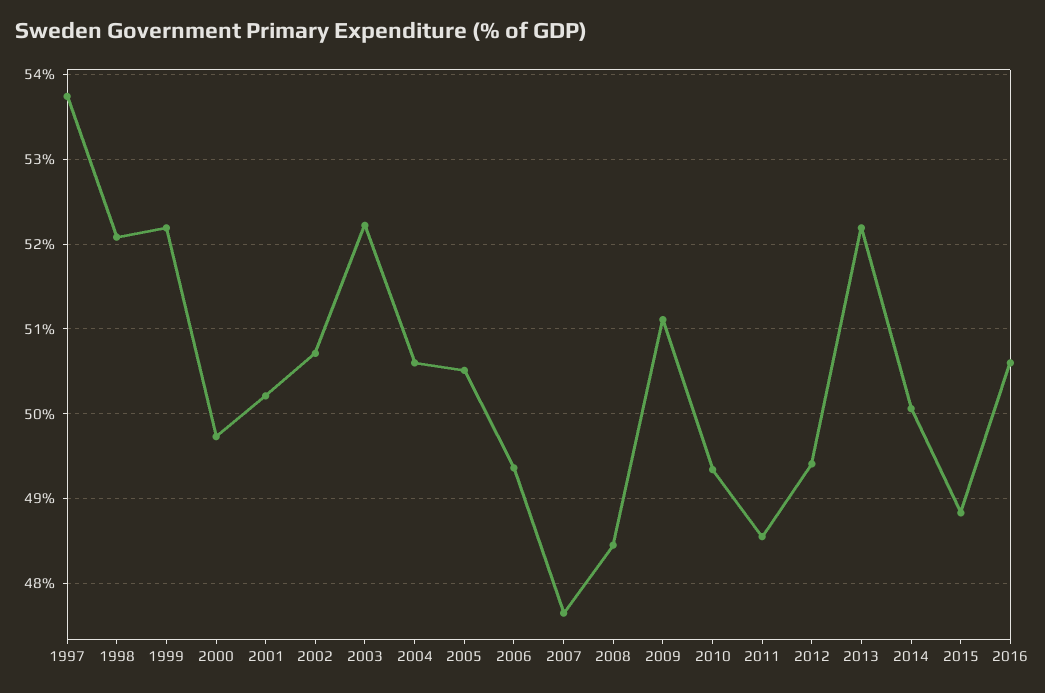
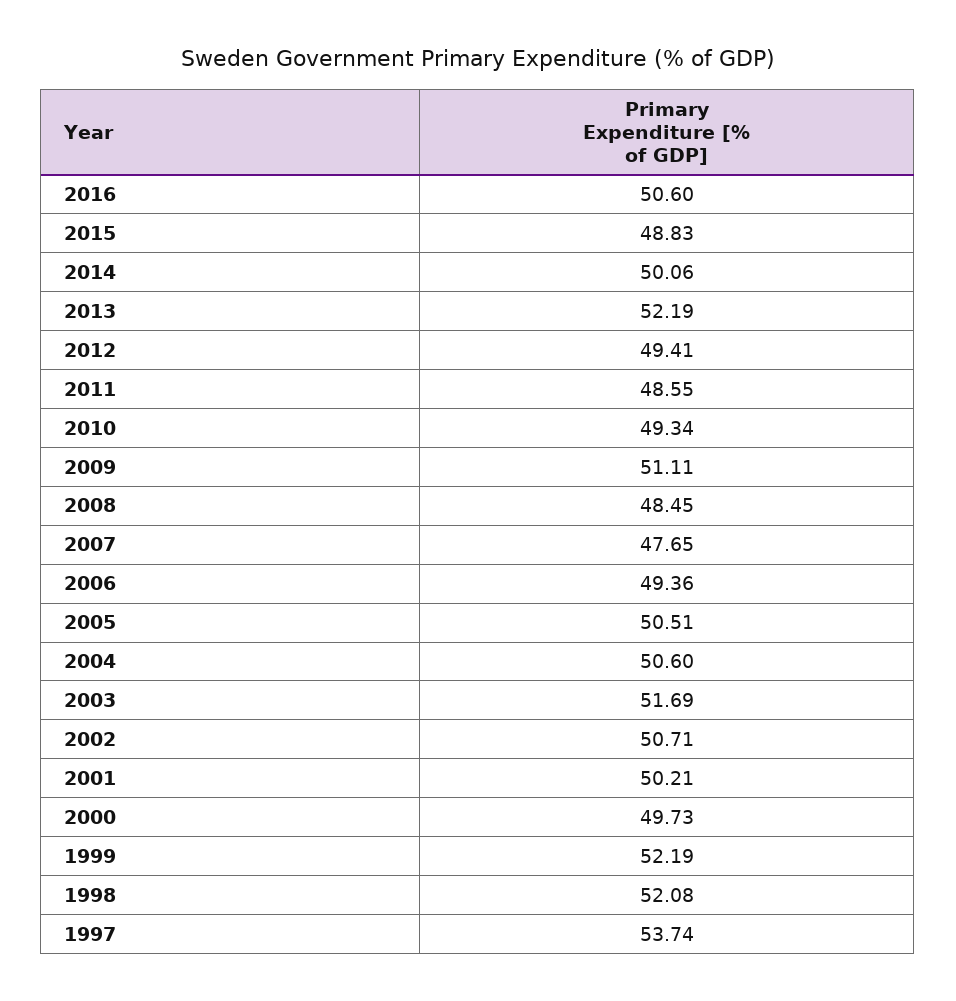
  {
    "1997": 53.74,
    "1998": 52.08,
    "1999": 52.19,
    "2000": 49.73,
    "2001": 50.21,
    "2002": 50.71,
-   "2003": 52.2,
+   "2003": 51.69,
    "2004": 50.6,
    "2005": 50.51,
    "2006": 49.36,
    "2007": 47.65,
    "2008": 48.45,
    "2009": 51.11,
    "2010": 49.34,
    "2011": 48.55,
    "2012": 49.41,
    "2013": 52.19,
    "2014": 50.06,
    "2015": 48.83,
    "2016": 50.6
  }

